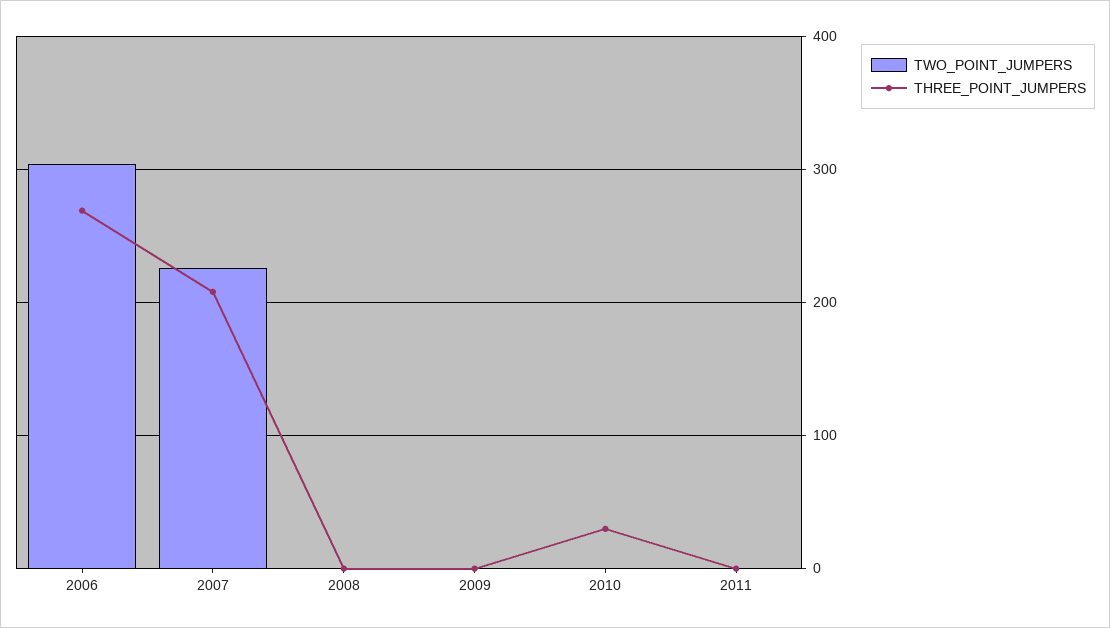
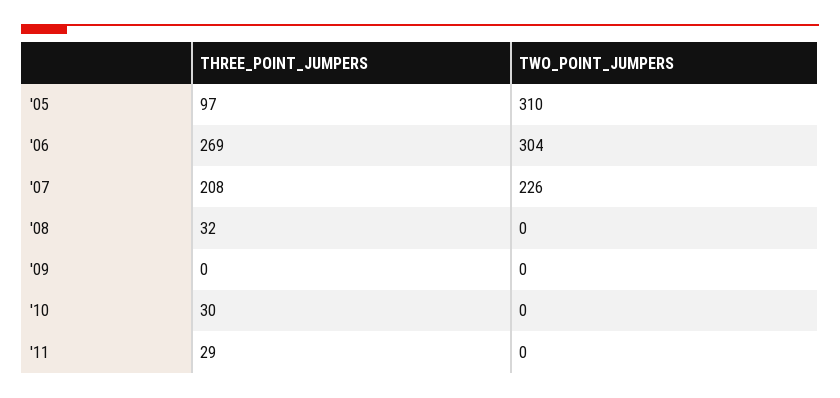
  {
    "TWO_POINT_JUMPERS": {
      "2006": 304,
      "2007": 226,
      "2008": 0,
      "2009": 0,
      "2010": 0,
-     "2011": 0
+     "2011": 0,
+     "'05": 310
    },
    "THREE_POINT_JUMPERS": {
      "2006": 269,
      "2007": 208,
-     "2008": 0,
+     "2008": 32,
      "2009": 0,
      "2010": 30,
-     "2011": 0
+     "2011": 29,
+     "'05": 97
    }
  }

